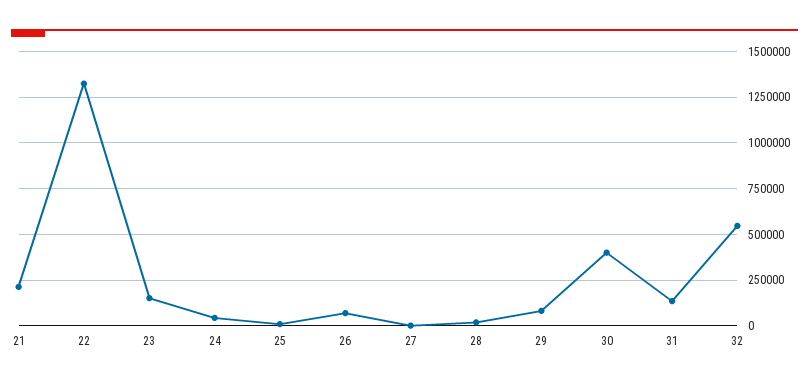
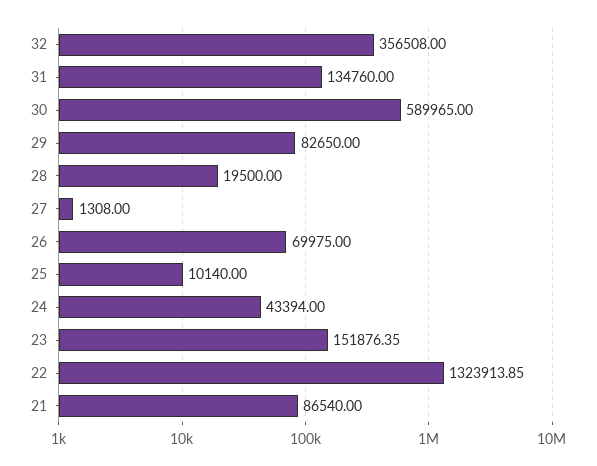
  {
-   "21": 200000,
+   "21": 86540,
    "22": 1323913.85,
    "23": 151876.35,
    "24": 43394,
    "25": 10140,
    "26": 69975,
    "27": 1308,
    "28": 19500,
    "29": 82650,
-   "30": 400000,
+   "30": 589965,
    "31": 134760,
-   "32": 550000
+   "32": 356508
  }

